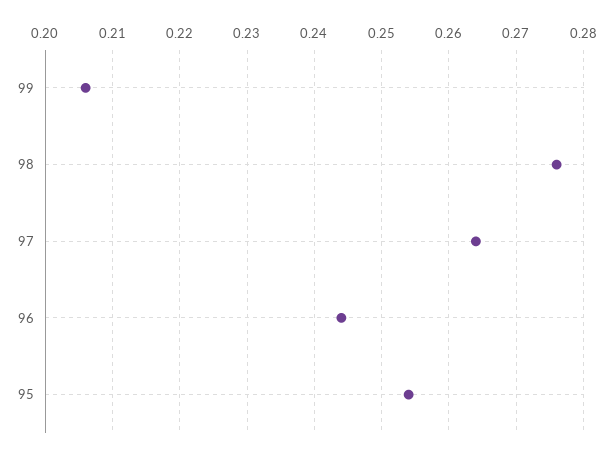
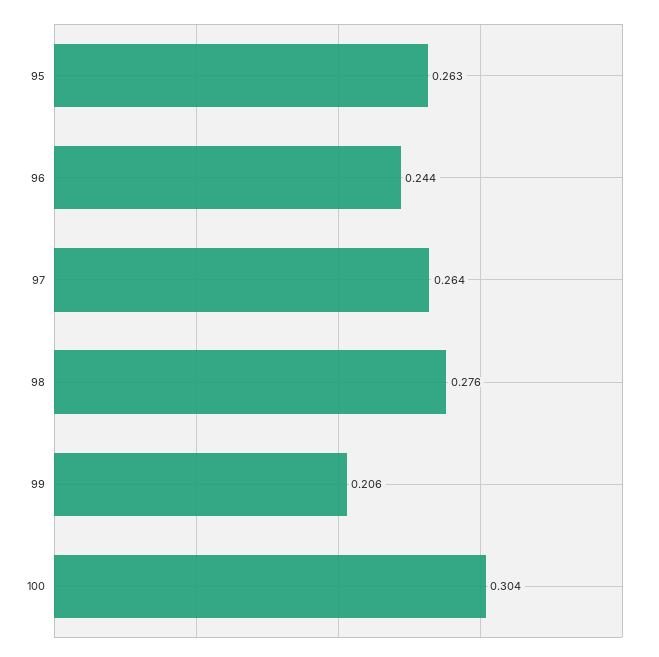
  {
    "99": 0.206,
    "98": 0.276,
    "97": 0.264,
    "96": 0.244,
-   "95": 0.254
+   "95": 0.263,
+   "100": 0.304
  }

